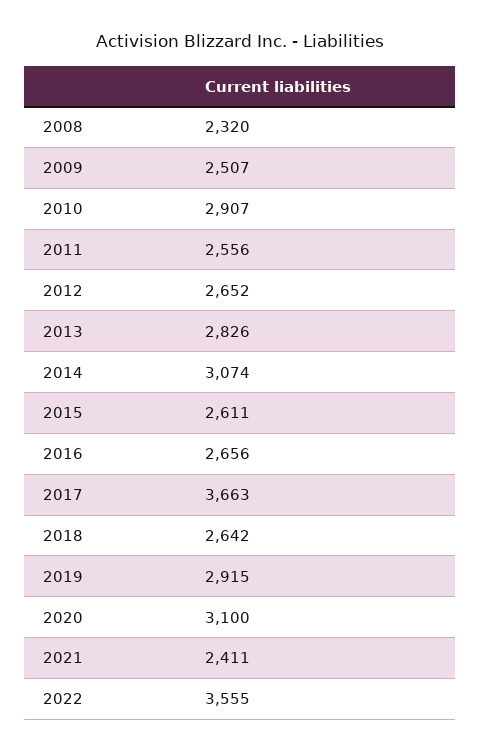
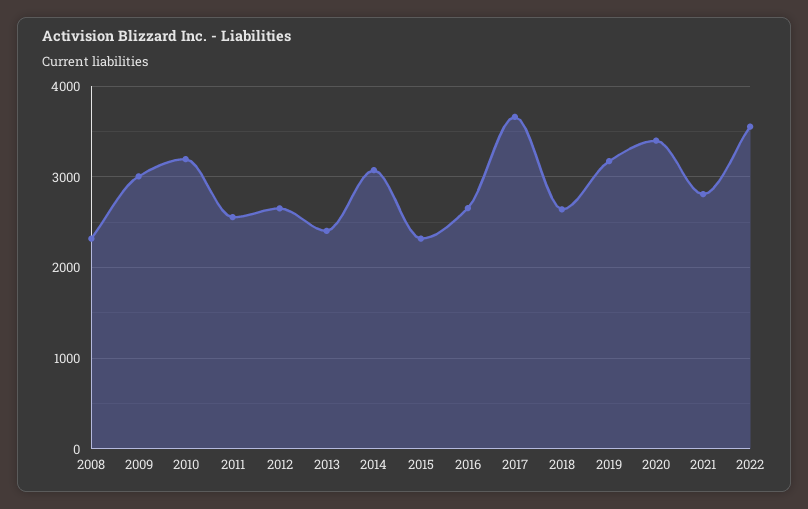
  {
    "2008": 2320,
-   "2009": 2507,
+   "2009": 3000,
-   "2010": 2907,
+   "2010": 3200,
    "2011": 2556,
    "2012": 2652,
-   "2013": 2826,
+   "2013": 2400,
    "2014": 3074,
-   "2015": 2611,
+   "2015": 2300,
    "2016": 2656,
    "2017": 3663,
    "2018": 2642,
-   "2019": 2915,
+   "2019": 3200,
-   "2020": 3100,
+   "2020": 3400,
-   "2021": 2411,
+   "2021": 2800,
    "2022": 3555
  }

